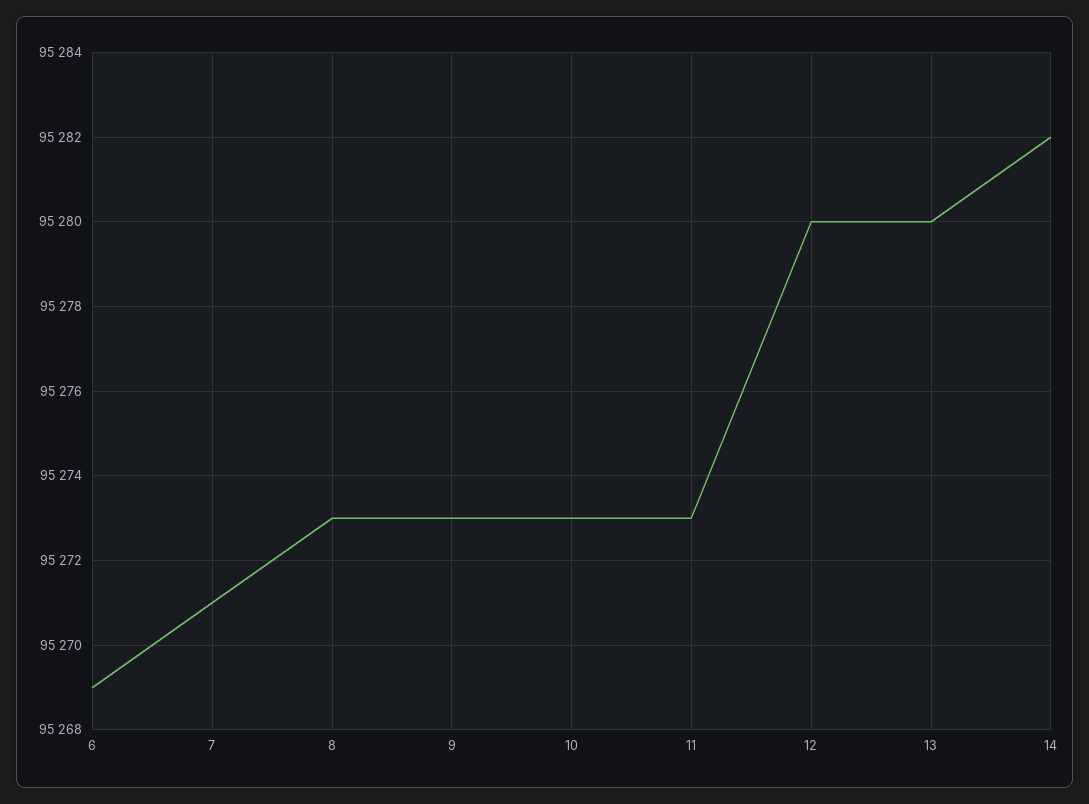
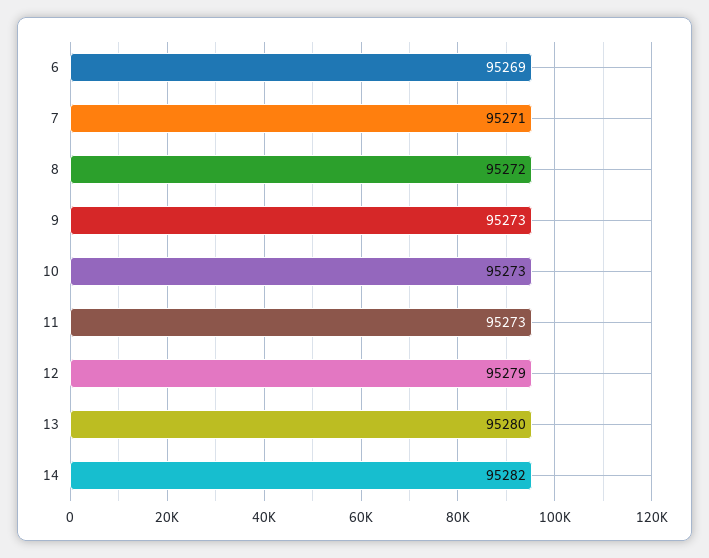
  {
    "6": 95269,
    "7": 95271,
-   "8": 95273,
+   "8": 95272,
    "9": 95273,
    "10": 95273,
    "11": 95273,
-   "12": 95280,
+   "12": 95279,
    "13": 95280,
    "14": 95282
  }

